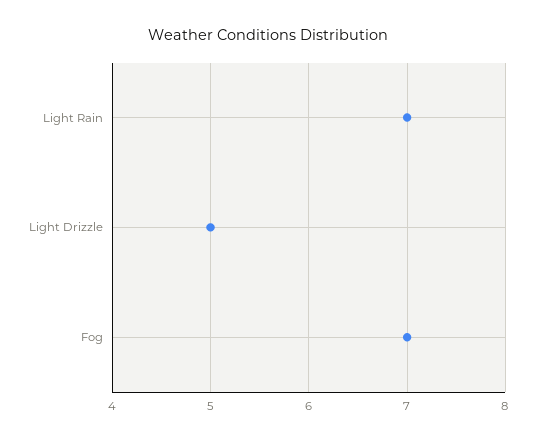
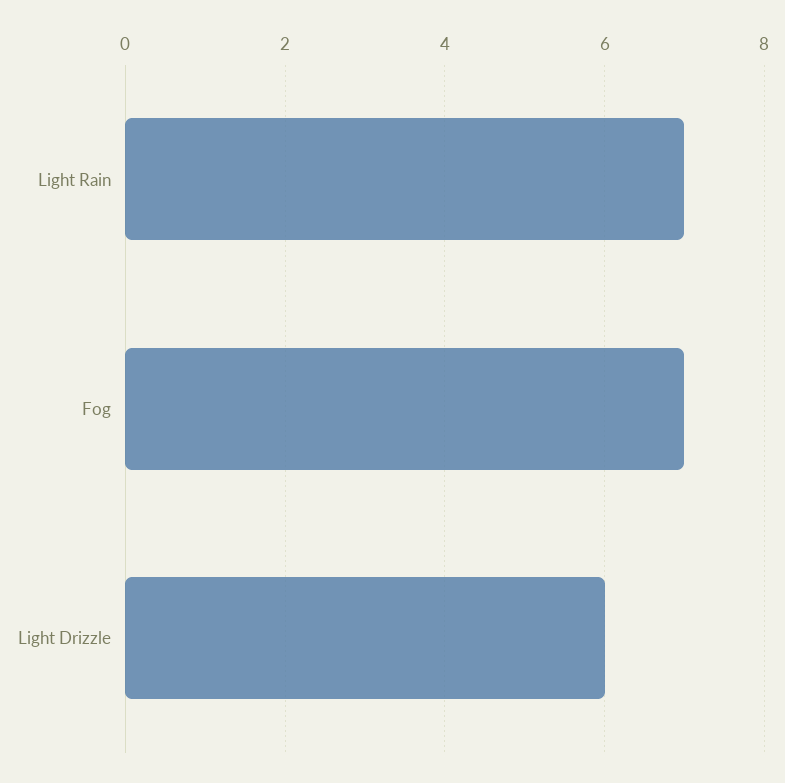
  {
    "Light Rain": 7,
-   "Light Drizzle": 5,
+   "Light Drizzle": 6,
    "Fog": 7
  }

